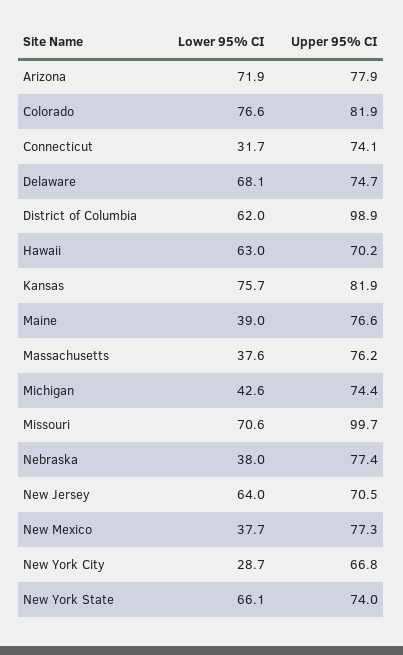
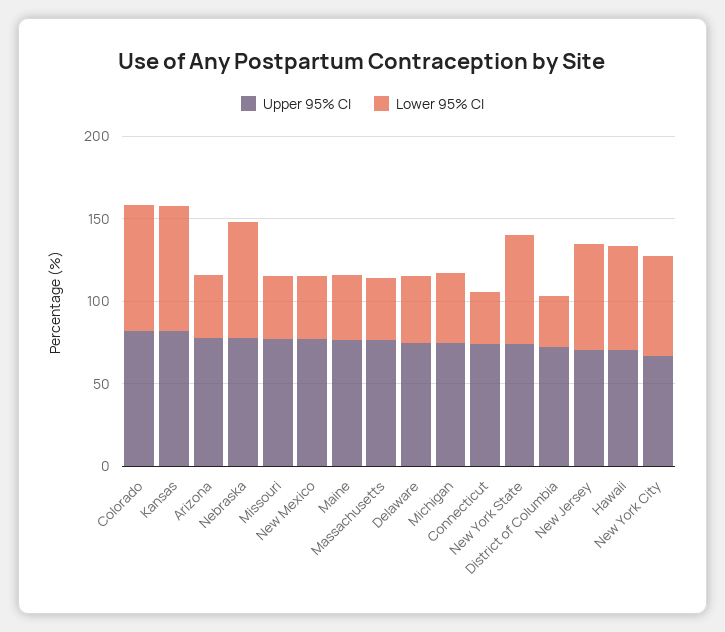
  {
    "Lower 95% CI": {
-     "Arizona": 71.9,
+     "Arizona": 40,
      "Colorado": 76.6,
      "Connecticut": 31.7,
-     "Delaware": 68.1,
+     "Delaware": 40,
-     "District of Columbia": 62,
+     "District of Columbia": 30,
      "Hawaii": 63,
      "Kansas": 75.7,
      "Maine": 39,
      "Massachusetts": 37.6,
      "Michigan": 42.6,
-     "Missouri": 70.6,
+     "Missouri": 40,
-     "Nebraska": 38,
+     "Nebraska": 70,
      "New Jersey": 64,
      "New Mexico": 37.7,
-     "New York City": 28.7,
+     "New York City": 60,
      "New York State": 66.1
    },
    "Upper 95% CI": {
      "Arizona": 77.9,
      "Colorado": 81.9,
      "Connecticut": 74.1,
      "Delaware": 74.7,
-     "District of Columbia": 98.9,
+     "District of Columbia": 70,
      "Hawaii": 70.2,
      "Kansas": 81.9,
      "Maine": 76.6,
      "Massachusetts": 76.2,
      "Michigan": 74.4,
-     "Missouri": 99.7,
+     "Missouri": 80,
      "Nebraska": 77.4,
      "New Jersey": 70.5,
      "New Mexico": 77.3,
      "New York City": 66.8,
      "New York State": 74
    }
  }

